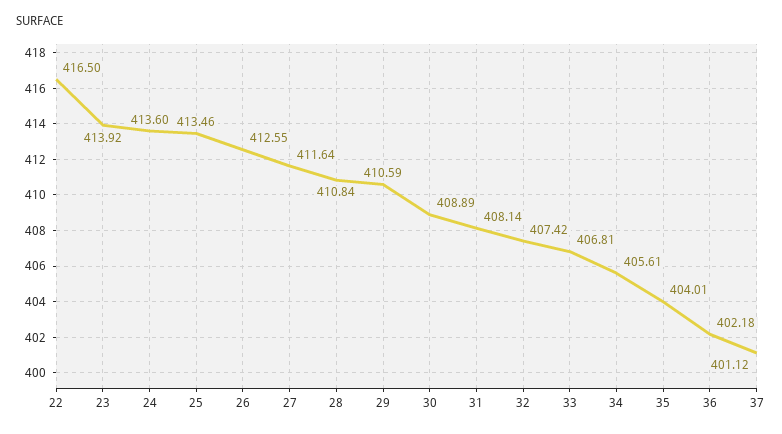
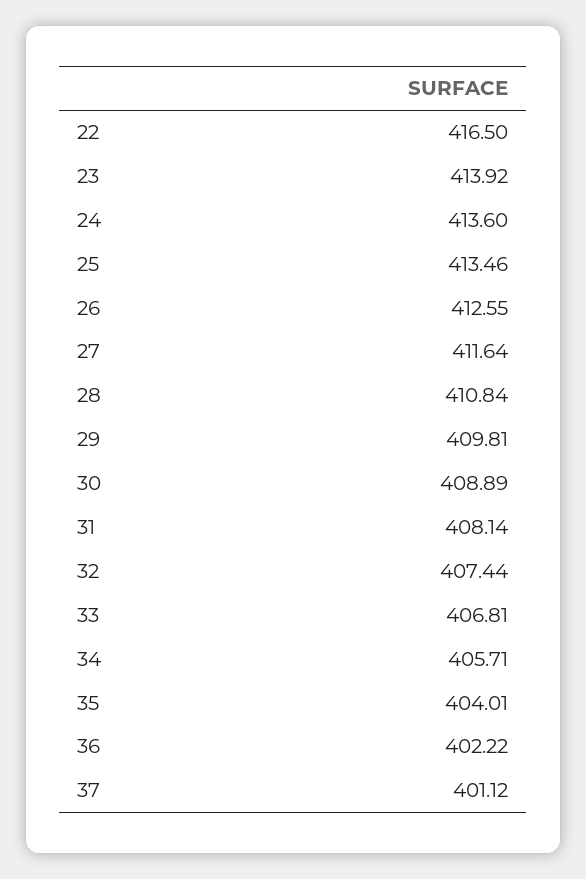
  {
    "22": 416.5,
    "23": 413.92,
    "24": 413.6,
    "25": 413.46,
    "26": 412.55,
    "27": 411.64,
    "28": 410.84,
-   "29": 410.59,
+   "29": 409.81,
    "30": 408.89,
    "31": 408.14,
-   "32": 407.42,
+   "32": 407.44,
    "33": 406.81,
-   "34": 405.61,
+   "34": 405.71,
    "35": 404.01,
-   "36": 402.18,
+   "36": 402.22,
    "37": 401.12
  }

